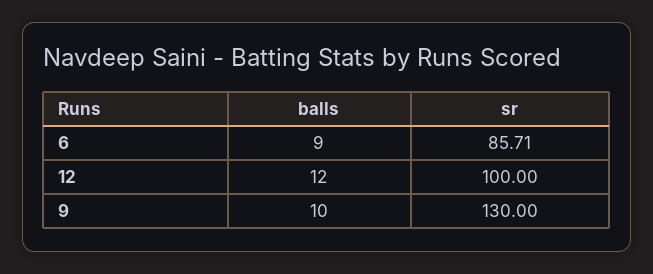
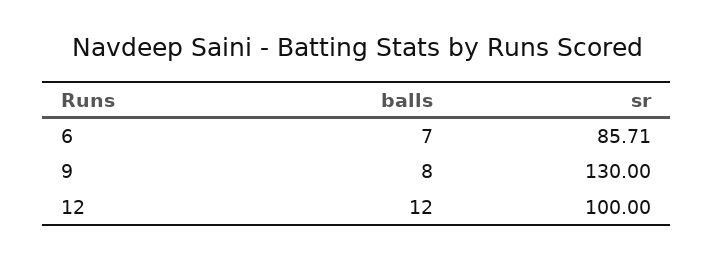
  {
    "balls": {
-     "6": 9,
+     "6": 7,
      "12": 12,
-     "9": 10
+     "9": 8
    },
    "sr": {
      "6": 85.71,
      "12": 100,
      "9": 130
    }
  }

